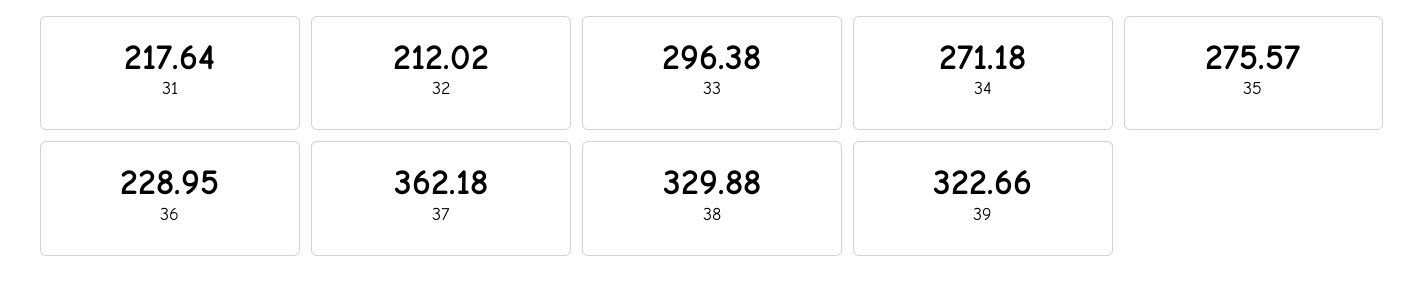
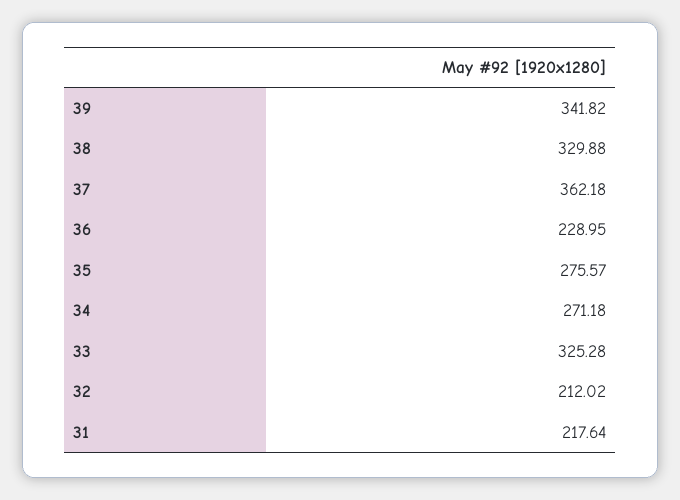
  {
    "31": 217.64,
    "32": 212.02,
-   "33": 296.38,
+   "33": 325.28,
    "34": 271.18,
    "35": 275.57,
    "36": 228.95,
    "37": 362.18,
    "38": 329.88,
-   "39": 322.66
+   "39": 341.82
  }

